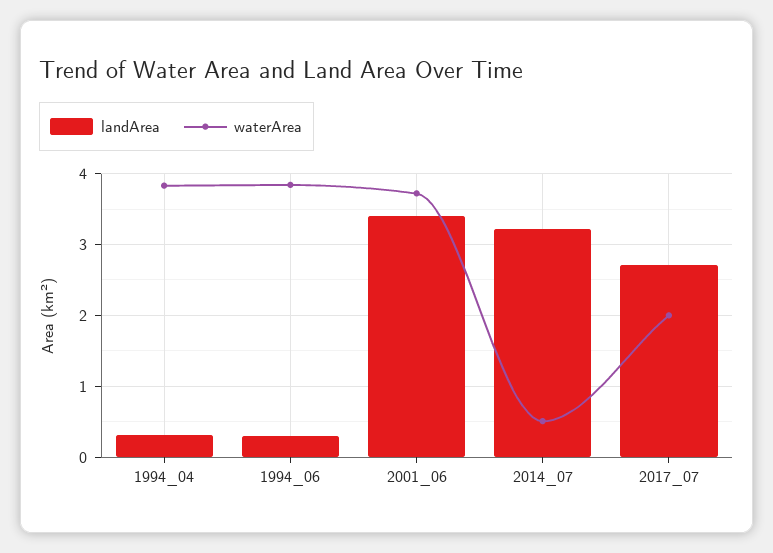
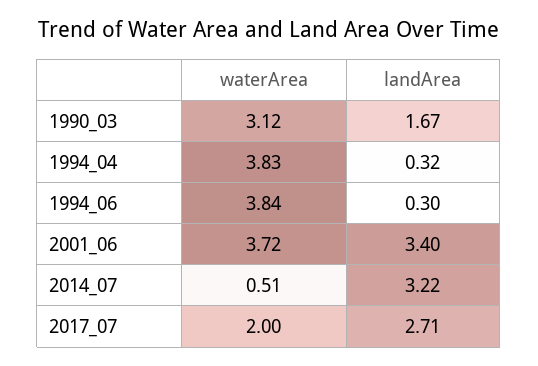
  {
    "landArea": {
      "1994_04": 0.32,
      "1994_06": 0.3,
      "2001_06": 3.4,
      "2014_07": 3.22,
-     "2017_07": 2.71
+     "2017_07": 2.71,
+     "1990_03": 1.67
    },
    "waterArea": {
      "1994_04": 3.83,
      "1994_06": 3.84,
      "2001_06": 3.72,
      "2014_07": 0.51,
-     "2017_07": 2
+     "2017_07": 2,
+     "1990_03": 3.12
    }
  }

